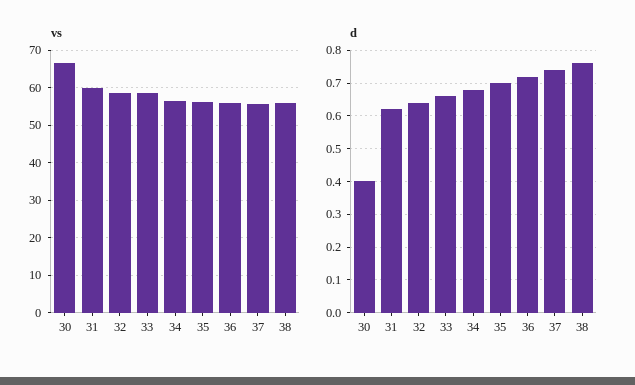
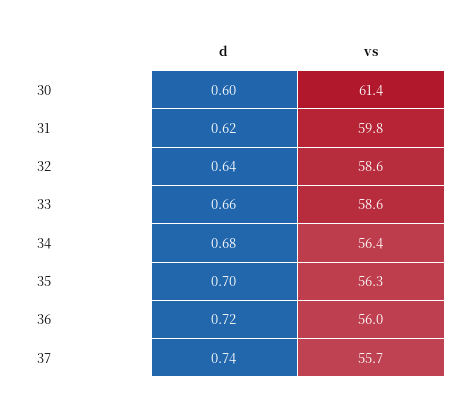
  {
    "vs": {
-     "30": 66,
+     "30": 61.4,
      "31": 59.8,
      "32": 58.6,
      "33": 58.6,
      "34": 56.4,
      "35": 56.3,
      "36": 56,
-     "37": 55.7,
+     "37": 55.7
-     "38": 56
    },
    "d": {
-     "30": 0.4,
+     "30": 0.6,
      "31": 0.62,
      "32": 0.64,
      "33": 0.66,
      "34": 0.68,
      "35": 0.7,
      "36": 0.72,
-     "37": 0.74,
+     "37": 0.74
-     "38": 0.75
    }
  }

